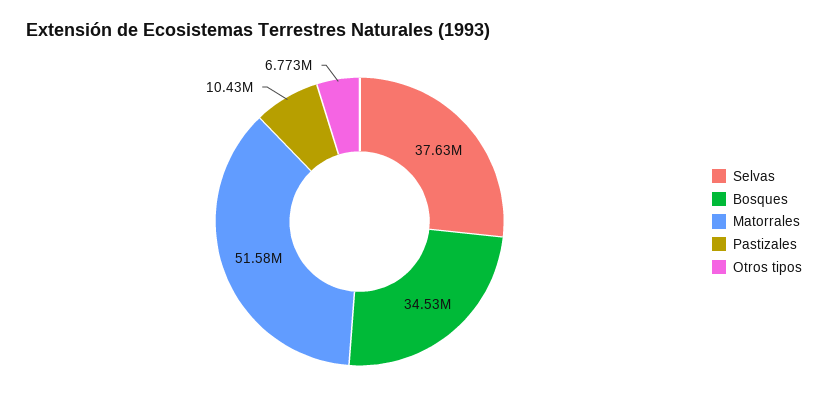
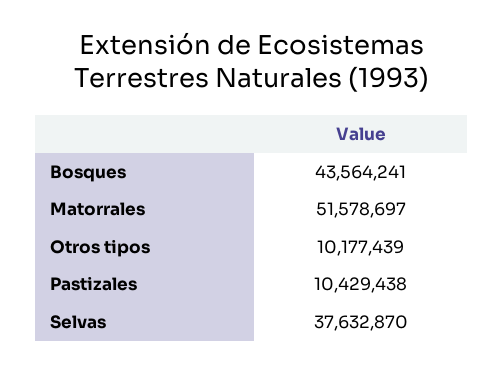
  {
    "Selvas": 37632870,
-   "Bosques": 34530000,
+   "Bosques": 43564241,
    "Matorrales": 51578697,
    "Pastizales": 10429438,
-   "Otros tipos": 6773000
+   "Otros tipos": 10177439
  }

